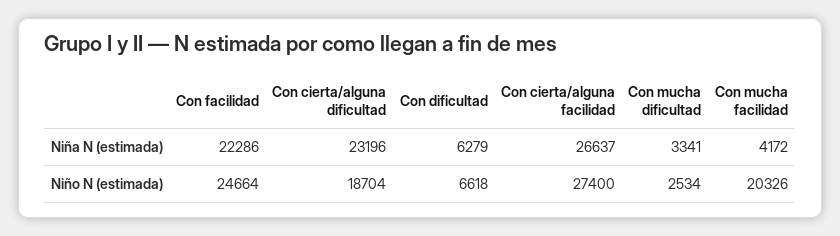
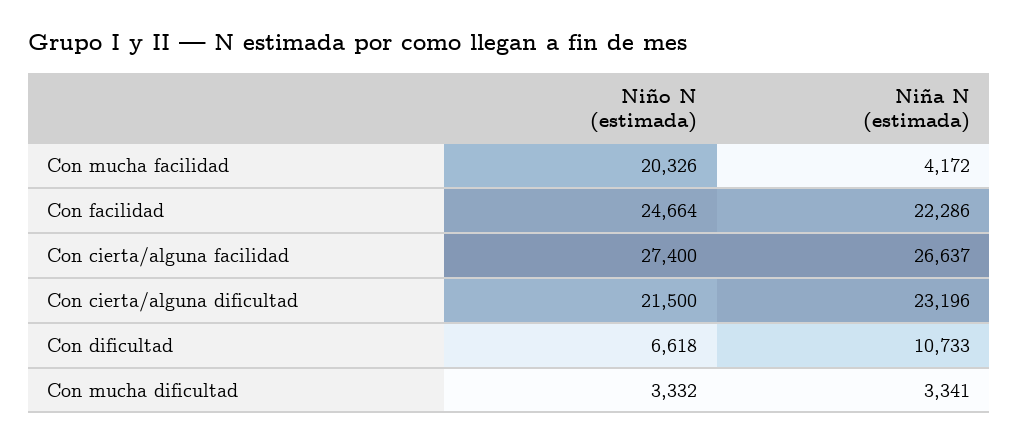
  {
    "Con facilidad": {
      "Niña N (estimada)": 22286,
      "Niño N (estimada)": 24664
    },
    "Con cierta/alguna dificultad": {
      "Niña N (estimada)": 23196,
-     "Niño N (estimada)": 18704
+     "Niño N (estimada)": 21500
    },
    "Con dificultad": {
-     "Niña N (estimada)": 6279,
+     "Niña N (estimada)": 10733,
      "Niño N (estimada)": 6618
    },
    "Con cierta/alguna facilidad": {
      "Niña N (estimada)": 26637,
      "Niño N (estimada)": 27400
    },
    "Con mucha dificultad": {
      "Niña N (estimada)": 3341,
-     "Niño N (estimada)": 2534
+     "Niño N (estimada)": 3332
    },
    "Con mucha facilidad": {
      "Niña N (estimada)": 4172,
      "Niño N (estimada)": 20326
    }
  }

